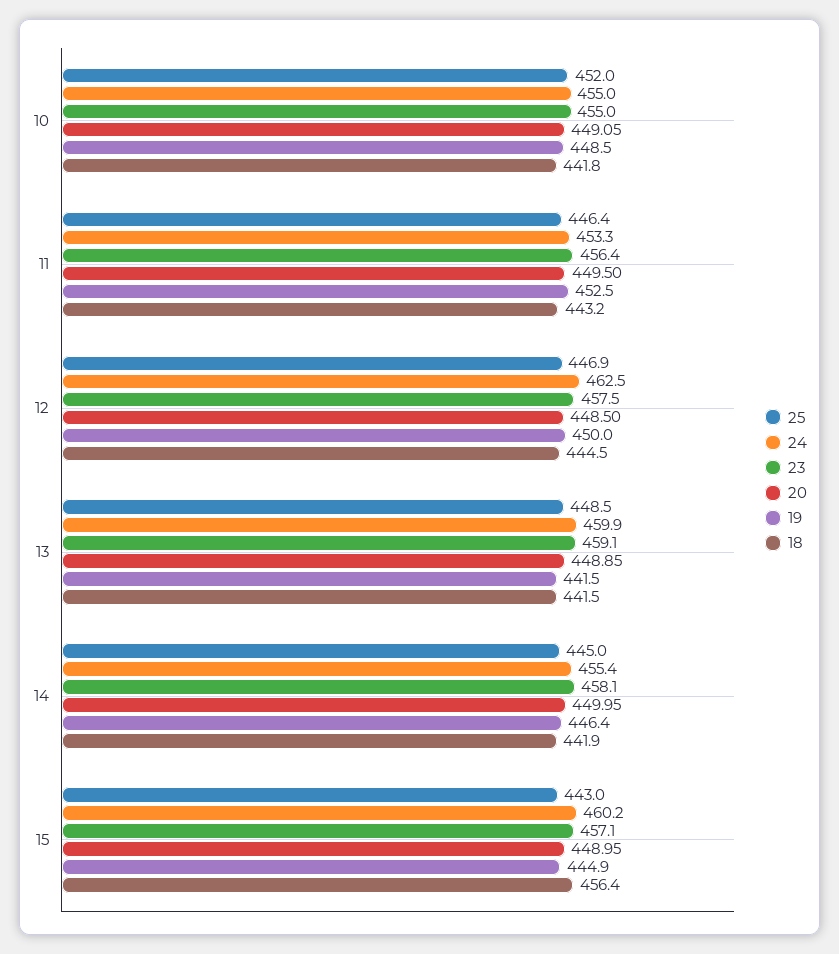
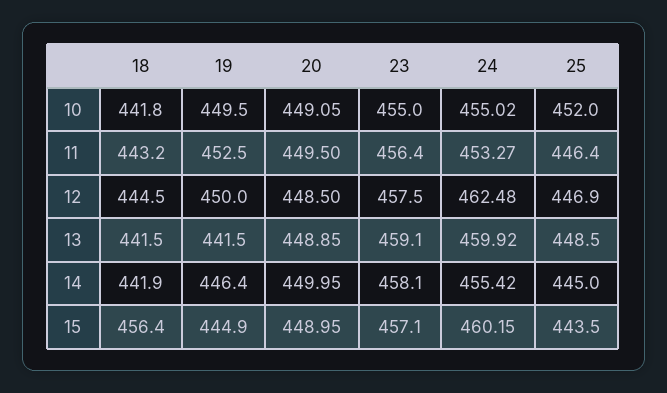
  {
    "25": {
      "10": 452,
      "11": 446.4,
      "12": 446.9,
      "13": 448.5,
      "14": 445,
-     "15": 443
+     "15": 443.5
    },
    "24": {
      "10": 455.02,
      "11": 453.27,
      "12": 462.48,
      "13": 459.92,
      "14": 455.42,
      "15": 460.15
    },
    "23": {
      "10": 455,
      "11": 456.4,
      "12": 457.5,
      "13": 459.1,
      "14": 458.1,
      "15": 457.1
    },
    "20": {
      "10": 449.05,
      "11": 449.5,
      "12": 448.5,
      "13": 448.85,
      "14": 449.95,
      "15": 448.95
    },
    "19": {
-     "10": 448.5,
+     "10": 449.5,
      "11": 452.5,
      "12": 450,
      "13": 441.5,
      "14": 446.4,
      "15": 444.9
    },
    "18": {
      "10": 441.8,
      "11": 443.2,
      "12": 444.5,
      "13": 441.5,
      "14": 441.9,
      "15": 456.4
    }
  }

